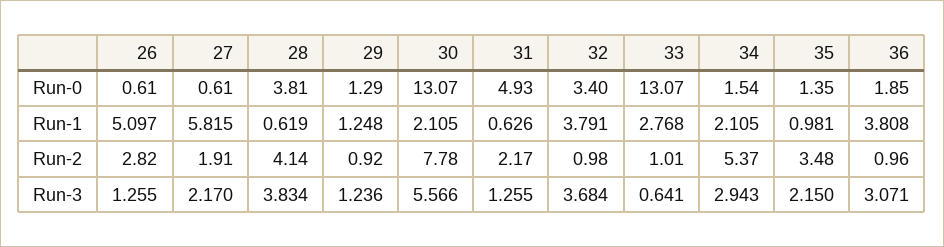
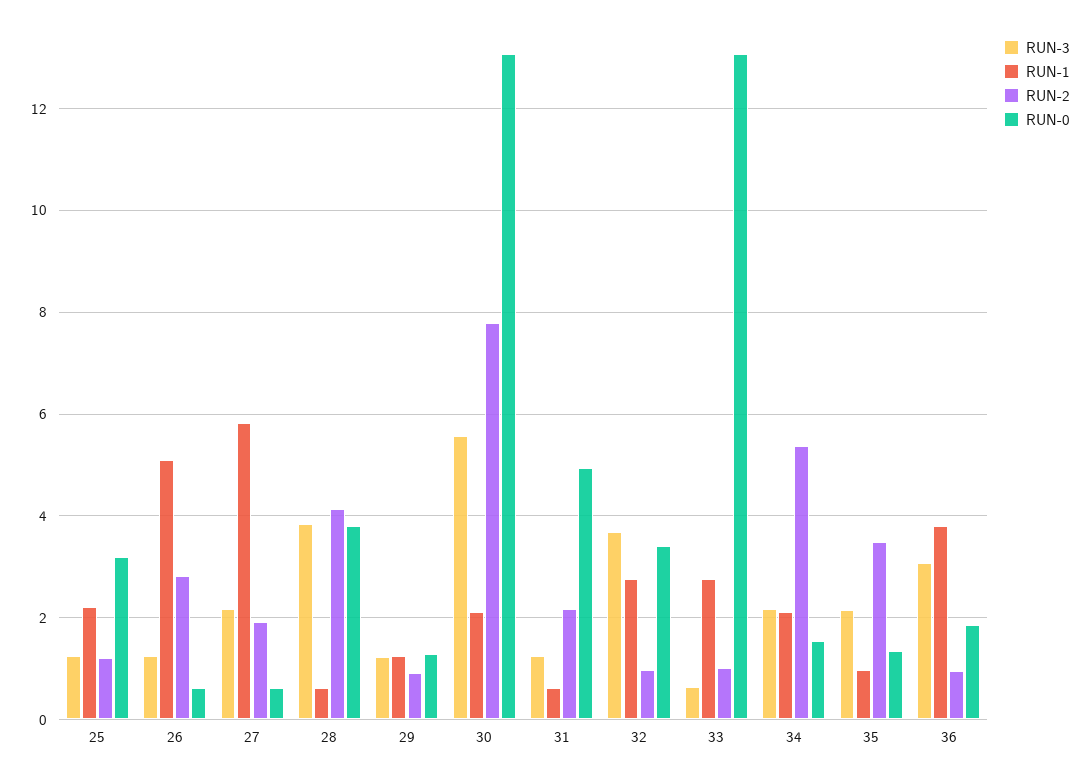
  {
    "Run-0": {
      "26": 0.61,
      "27": 0.61,
      "28": 3.81,
      "29": 1.29,
      "30": 13.07,
      "31": 4.93,
      "32": 3.4,
      "33": 13.07,
      "34": 1.54,
      "35": 1.35,
-     "36": 1.85
+     "36": 1.85,
+     "25": 3.2
    },
    "Run-1": {
      "26": 5.097,
      "27": 5.815,
      "28": 0.619,
      "29": 1.248,
      "30": 2.105,
      "31": 0.626,
-     "32": 3.791,
+     "32": 2.8,
      "33": 2.768,
      "34": 2.105,
      "35": 0.981,
-     "36": 3.808
+     "36": 3.808,
+     "25": 2.2
    },
    "Run-2": {
      "26": 2.82,
      "27": 1.91,
      "28": 4.14,
      "29": 0.92,
      "30": 7.78,
      "31": 2.17,
      "32": 0.98,
      "33": 1.01,
      "34": 5.37,
      "35": 3.48,
-     "36": 0.96
+     "36": 0.96,
+     "25": 1.2
    },
    "Run-3": {
      "26": 1.255,
      "27": 2.17,
      "28": 3.834,
      "29": 1.236,
      "30": 5.566,
      "31": 1.255,
      "32": 3.684,
      "33": 0.641,
-     "34": 2.943,
+     "34": 2.2,
      "35": 2.15,
-     "36": 3.071
+     "36": 3.071,
+     "25": 1.2
    }
  }

